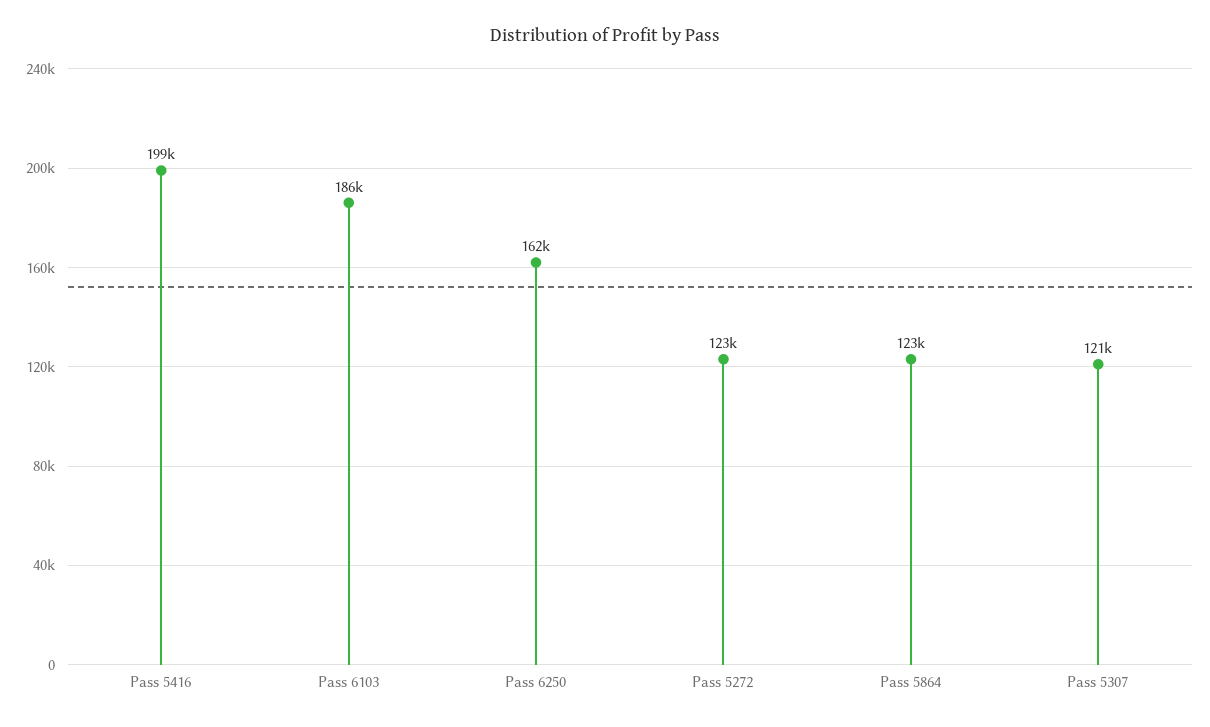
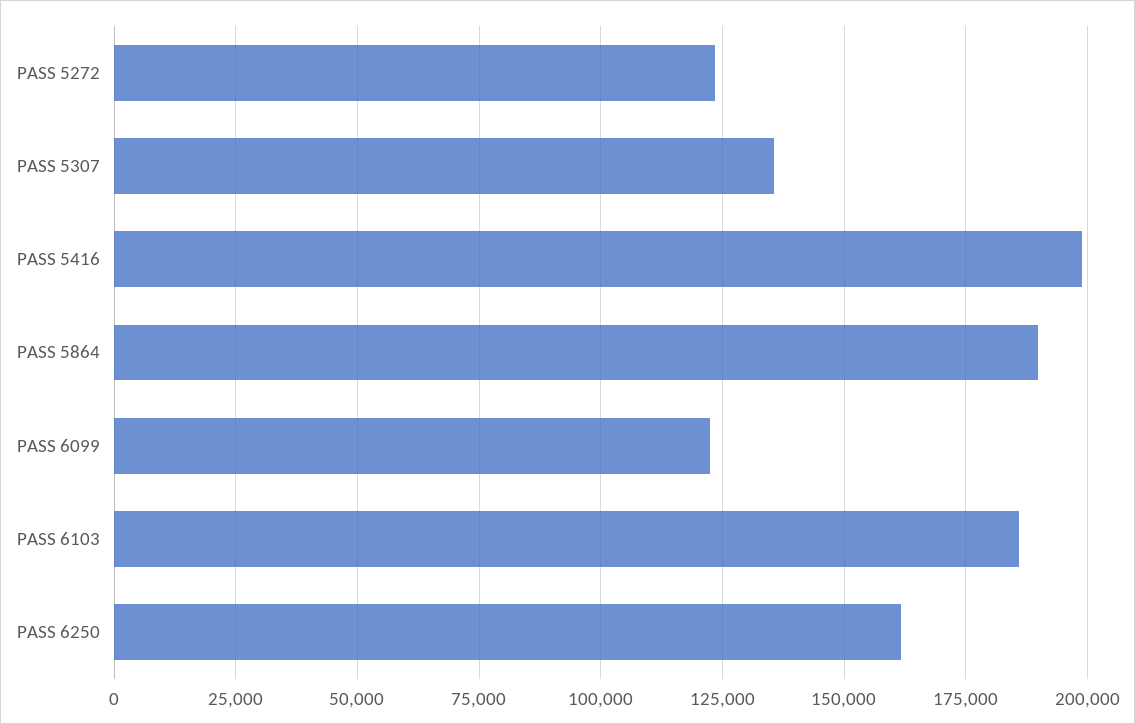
  {
    "Pass 5416": 199000,
    "Pass 6103": 186000,
    "Pass 6250": 162000,
    "Pass 5272": 123000,
-   "Pass 5864": 123000,
+   "Pass 5864": 190000,
-   "Pass 5307": 121000
+   "Pass 5307": 135000,
+   "PASS 6099": 122500
  }

